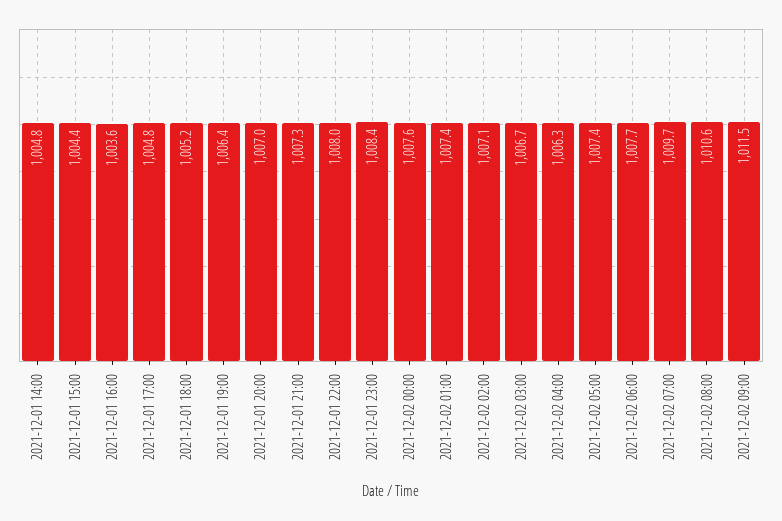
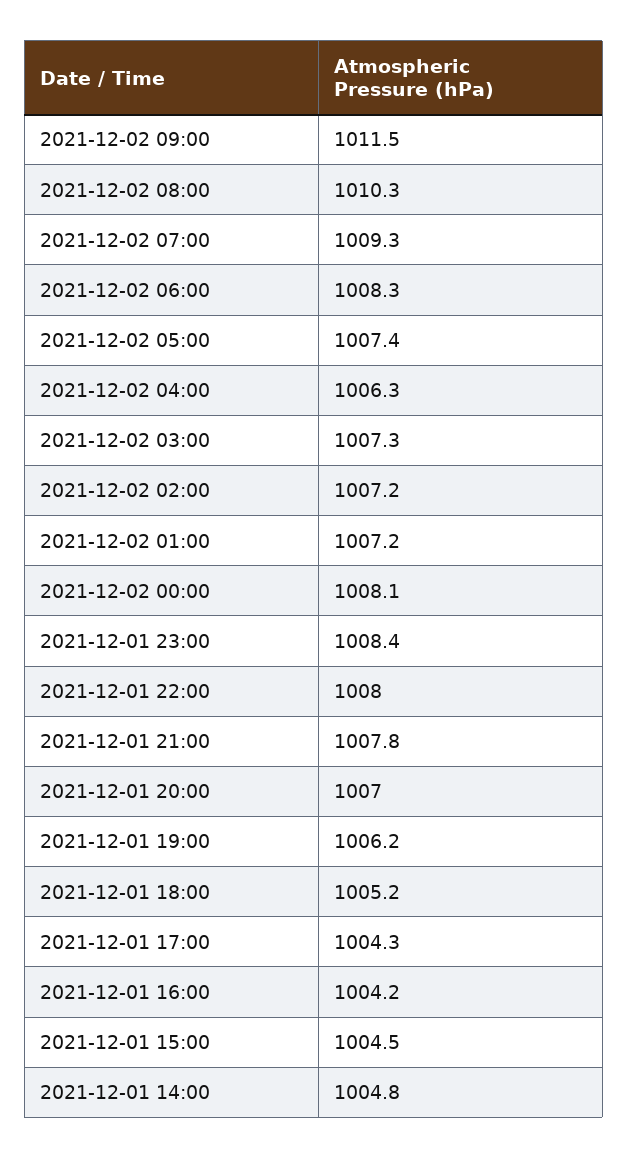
  {
    "2021-12-01 14:00": 1004.8,
-   "2021-12-01 15:00": 1004.4,
+   "2021-12-01 15:00": 1004.5,
-   "2021-12-01 16:00": 1003.6,
+   "2021-12-01 16:00": 1004.2,
-   "2021-12-01 17:00": 1004.8,
+   "2021-12-01 17:00": 1004.3,
    "2021-12-01 18:00": 1005.2,
-   "2021-12-01 19:00": 1006.4,
+   "2021-12-01 19:00": 1006.2,
    "2021-12-01 20:00": 1007,
-   "2021-12-01 21:00": 1007.3,
+   "2021-12-01 21:00": 1007.8,
    "2021-12-01 22:00": 1008,
    "2021-12-01 23:00": 1008.4,
-   "2021-12-02 00:00": 1007.6,
+   "2021-12-02 00:00": 1008.1,
-   "2021-12-02 01:00": 1007.4,
+   "2021-12-02 01:00": 1007.2,
-   "2021-12-02 02:00": 1007.1,
+   "2021-12-02 02:00": 1007.2,
-   "2021-12-02 03:00": 1006.7,
+   "2021-12-02 03:00": 1007.3,
    "2021-12-02 04:00": 1006.3,
    "2021-12-02 05:00": 1007.4,
-   "2021-12-02 06:00": 1007.7,
+   "2021-12-02 06:00": 1008.3,
-   "2021-12-02 07:00": 1009.7,
+   "2021-12-02 07:00": 1009.3,
-   "2021-12-02 08:00": 1010.6,
+   "2021-12-02 08:00": 1010.3,
    "2021-12-02 09:00": 1011.5
  }

